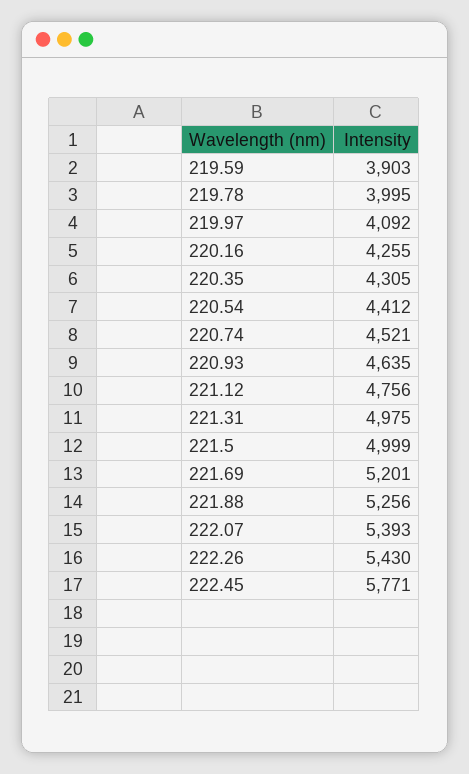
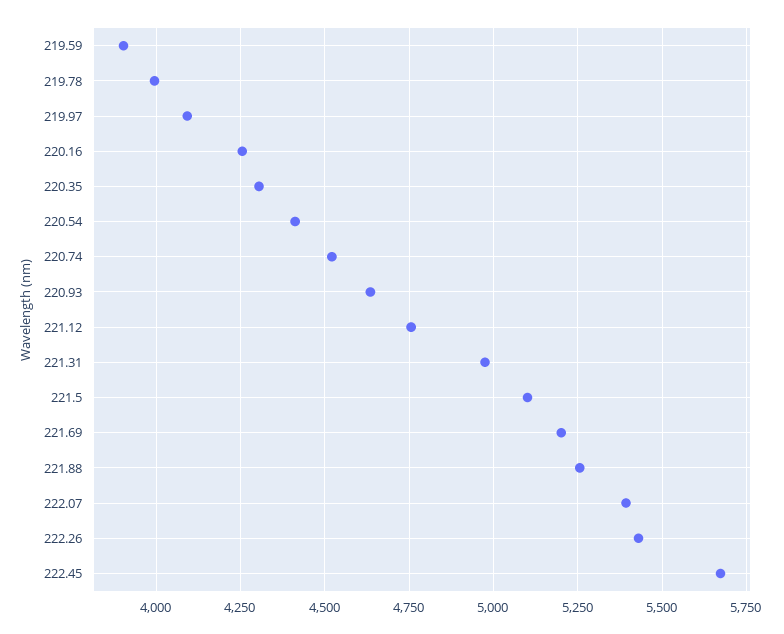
  {
    "219.59": 3903,
    "219.78": 3995,
    "219.97": 4092,
    "220.16": 4255,
    "220.35": 4305,
    "220.54": 4412,
    "220.74": 4521,
    "220.93": 4635,
    "221.12": 4756,
    "221.31": 4975,
-   "221.5": 4999,
+   "221.5": 5100,
    "221.69": 5201,
    "221.88": 5256,
    "222.07": 5393,
    "222.26": 5430,
-   "222.45": 5771
+   "222.45": 5675
  }

